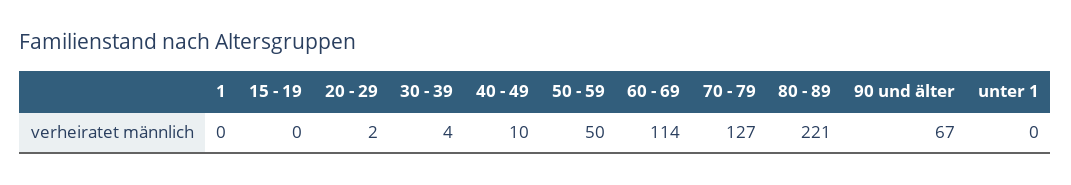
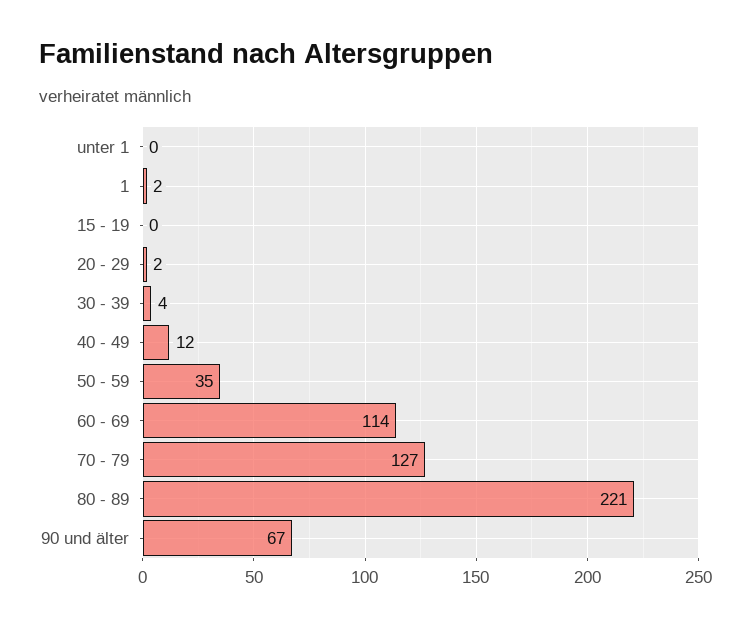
  {
-   "1": 0,
+   "1": 2,
    "15 - 19": 0,
    "20 - 29": 2,
    "30 - 39": 4,
-   "40 - 49": 10,
+   "40 - 49": 12,
-   "50 - 59": 50,
+   "50 - 59": 35,
    "60 - 69": 114,
    "70 - 79": 127,
    "80 - 89": 221,
    "90 und älter": 67,
    "unter 1": 0
  }

